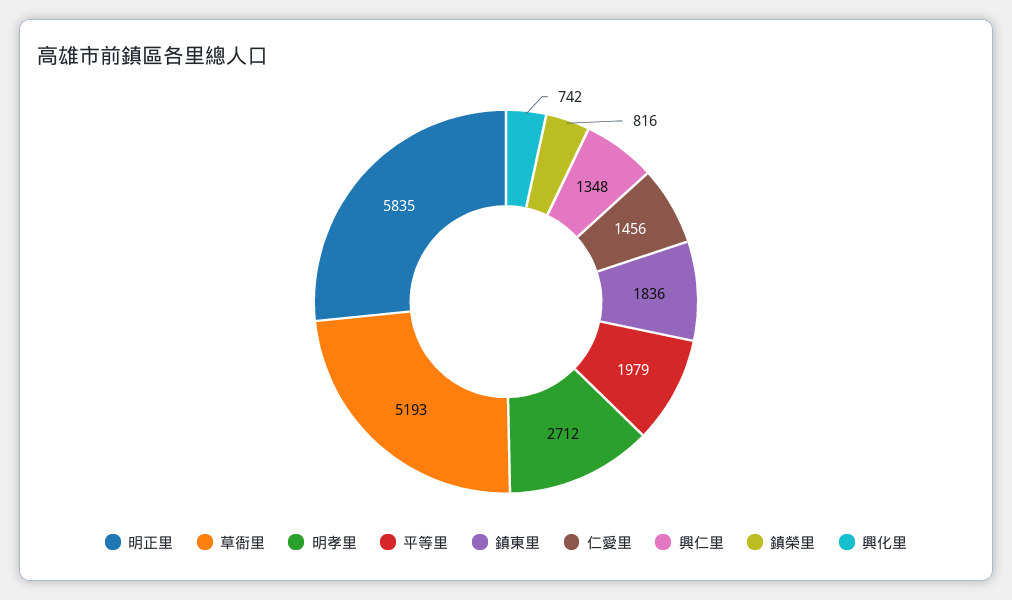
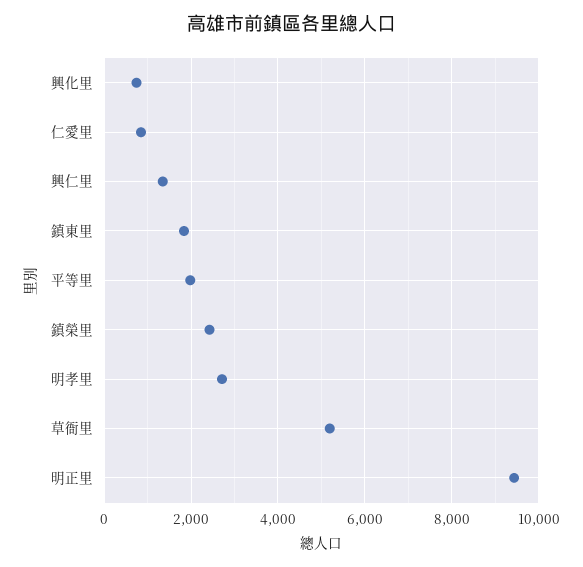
  {
-   "明正里": 5835,
+   "明正里": 9400,
    "草衙里": 5193,
    "明孝里": 2712,
    "平等里": 1979,
    "鎮東里": 1836,
-   "仁愛里": 1456,
+   "仁愛里": 800,
    "興仁里": 1348,
-   "鎮榮里": 816,
+   "鎮榮里": 2400,
    "興化里": 742
  }

